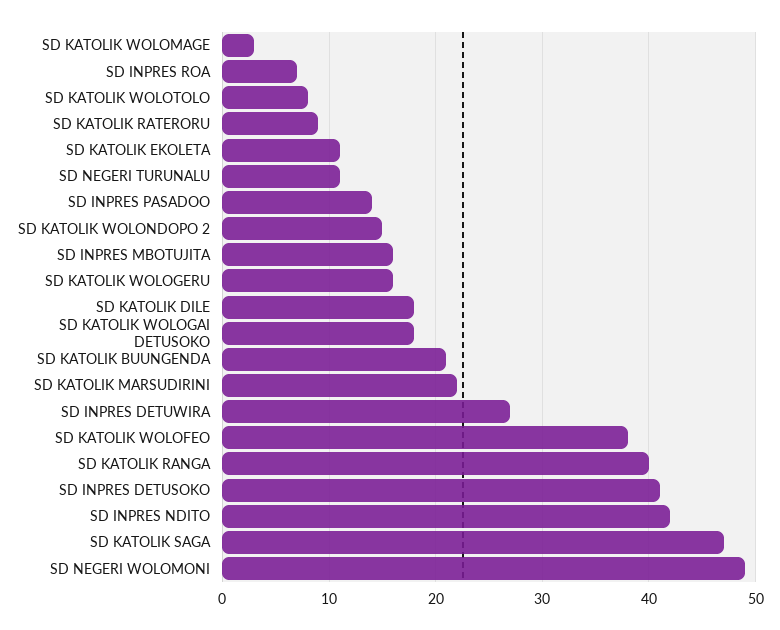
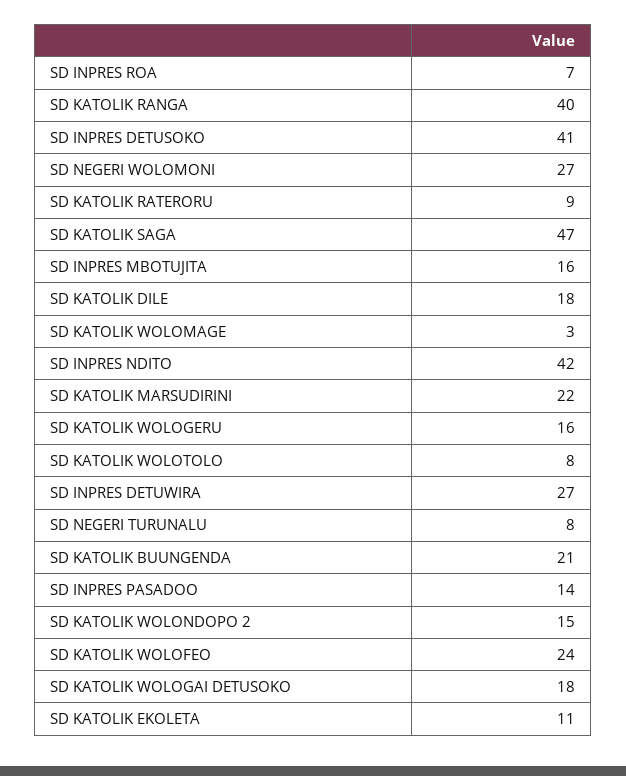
  {
    "SD KATOLIK WOLOMAGE": 3,
    "SD INPRES ROA": 7,
    "SD KATOLIK WOLOTOLO": 8,
    "SD KATOLIK RATERORU": 9,
    "SD KATOLIK EKOLETA": 11,
-   "SD NEGERI TURUNALU": 11,
+   "SD NEGERI TURUNALU": 8,
    "SD INPRES PASADOO": 14,
    "SD KATOLIK WOLONDOPO 2": 15,
    "SD INPRES MBOTUJITA": 16,
    "SD KATOLIK WOLOGERU": 16,
    "SD KATOLIK DILE": 18,
    "SD KATOLIK WOLOGAI DETUSOKO": 18,
    "SD KATOLIK BUUNGENDA": 21,
    "SD KATOLIK MARSUDIRINI": 22,
    "SD INPRES DETUWIRA": 27,
-   "SD KATOLIK WOLOFEO": 38,
+   "SD KATOLIK WOLOFEO": 24,
    "SD KATOLIK RANGA": 40,
    "SD INPRES DETUSOKO": 41,
    "SD INPRES NDITO": 42,
    "SD KATOLIK SAGA": 47,
-   "SD NEGERI WOLOMONI": 49
+   "SD NEGERI WOLOMONI": 27
  }

